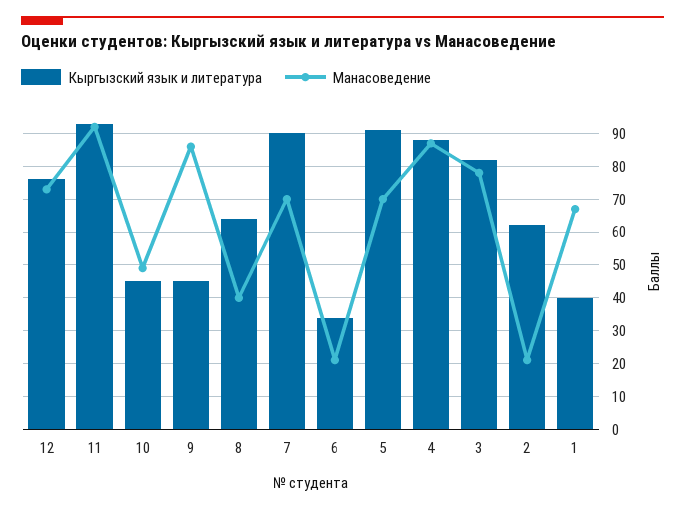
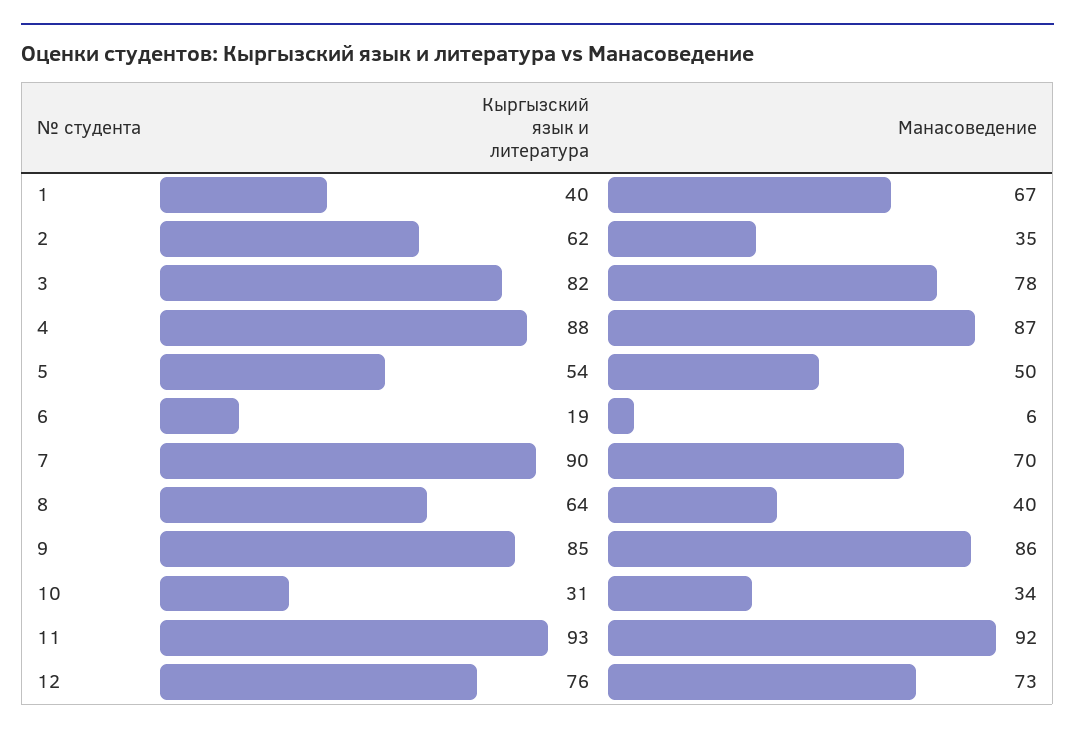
  {
    "Кыргызский язык и литература": {
      "12": 76,
      "11": 93,
-     "10": 45,
+     "10": 31,
-     "9": 45,
+     "9": 85,
      "8": 64,
      "7": 90,
-     "6": 35,
+     "6": 19,
-     "5": 90,
+     "5": 54,
      "4": 88,
      "3": 82,
      "2": 62,
      "1": 40
    },
    "Манасоведение": {
      "12": 73,
      "11": 92,
-     "10": 50,
+     "10": 34,
      "9": 86,
      "8": 40,
      "7": 70,
-     "6": 20,
+     "6": 6,
-     "5": 70,
+     "5": 50,
      "4": 87,
      "3": 78,
-     "2": 20,
+     "2": 35,
      "1": 67
    }
  }

